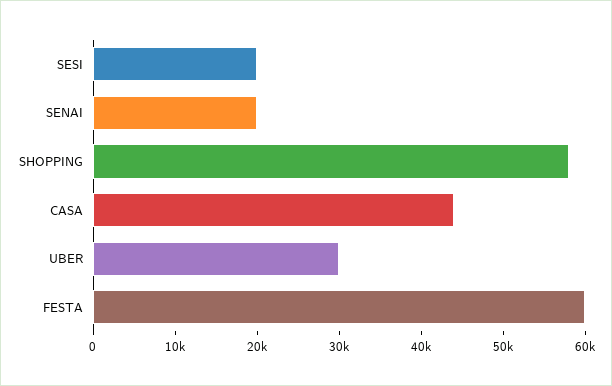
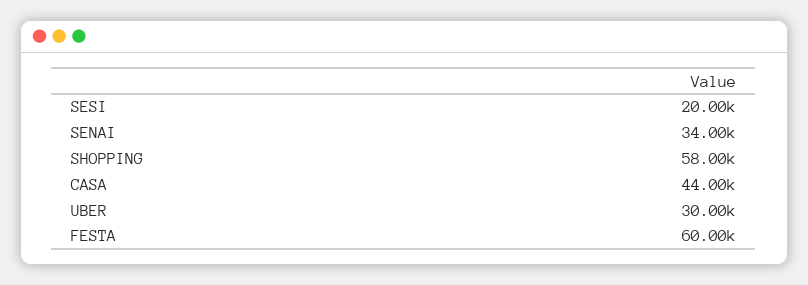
  {
    "SESI": 20000,
-   "SENAI": 20000,
+   "SENAI": 34000,
    "SHOPPING": 58000,
    "CASA": 44000,
    "UBER": 30000,
    "FESTA": 60000
  }

